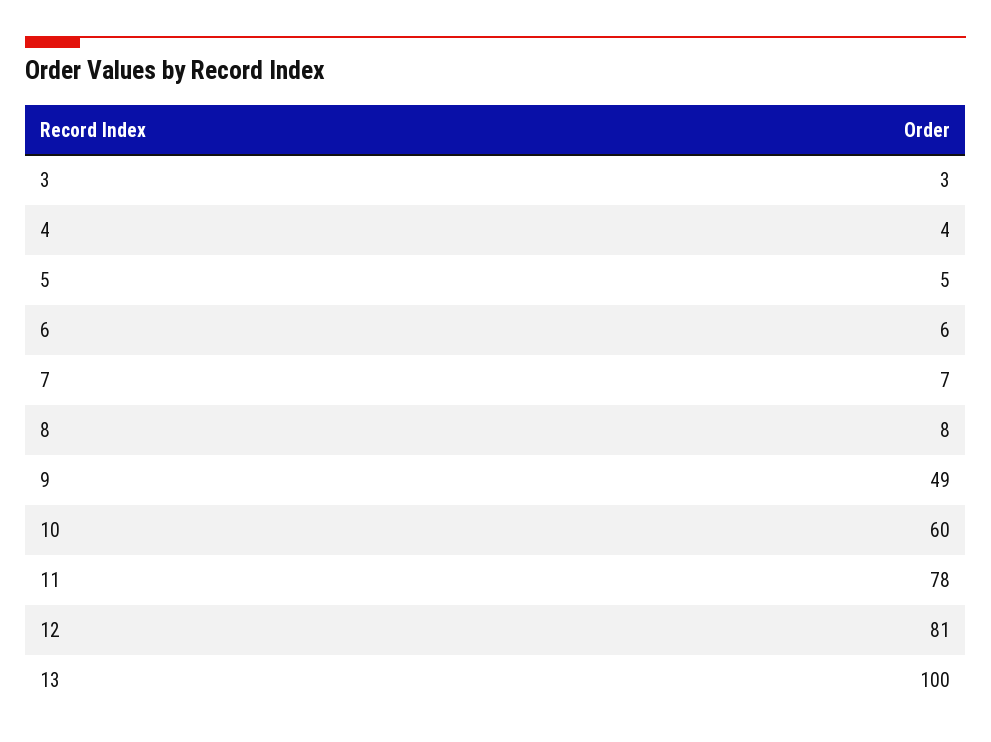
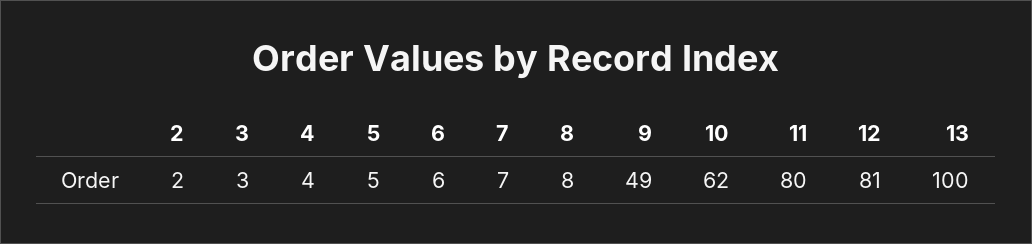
  {
    "3": 3,
    "4": 4,
    "5": 5,
    "6": 6,
    "7": 7,
    "8": 8,
    "9": 49,
-   "10": 60,
+   "10": 62,
-   "11": 78,
+   "11": 80,
    "12": 81,
-   "13": 100
+   "13": 100,
+   "2": 2
  }

